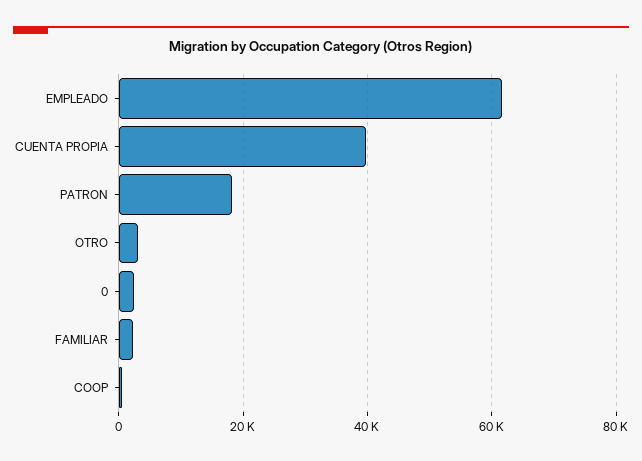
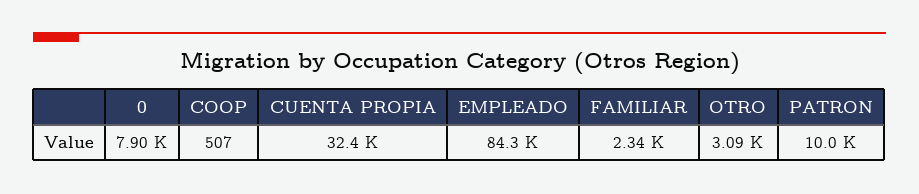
  {
-   "EMPLEADO": 62000,
+   "EMPLEADO": 84300,
-   "CUENTA PROPIA": 40000,
+   "CUENTA PROPIA": 32400,
-   "PATRON": 18000,
+   "PATRON": 10000,
    "OTRO": 3090,
-   "0": 2000,
+   "0": 7900,
    "FAMILIAR": 2340,
    "COOP": 507
  }

